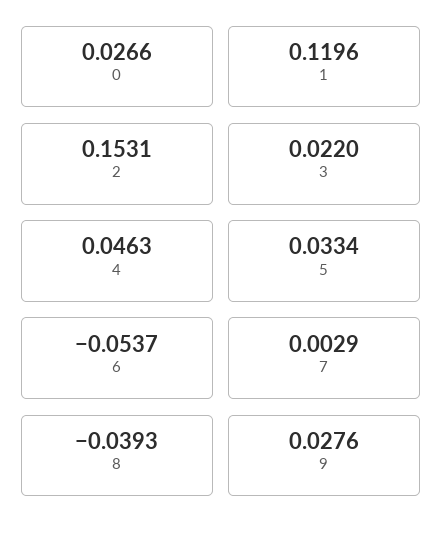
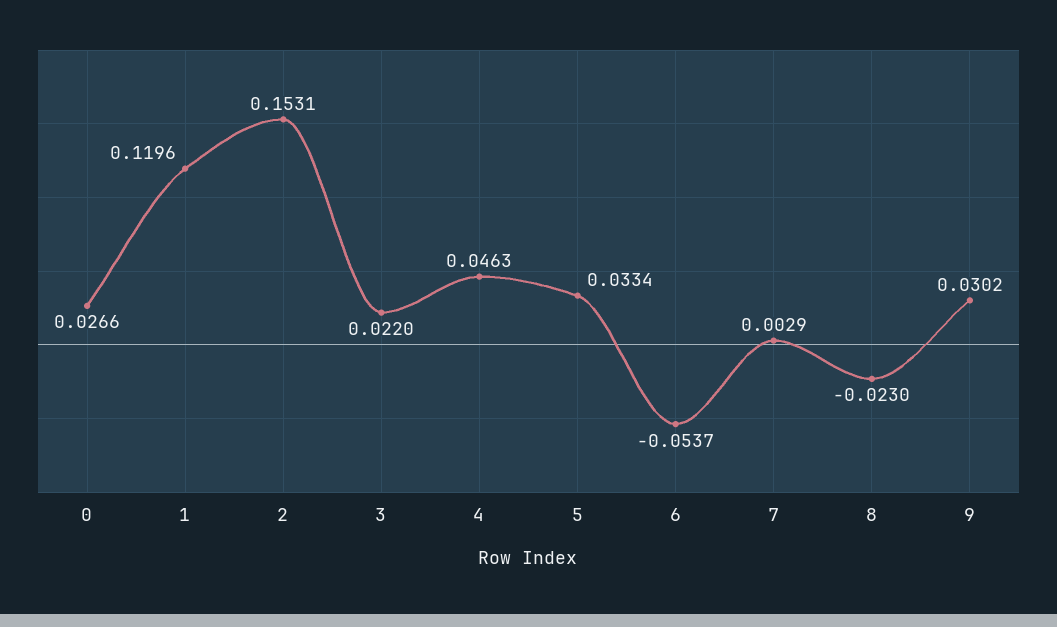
  {
    "0": 0.0266,
    "1": 0.1196,
    "2": 0.1531,
    "3": 0.022,
    "4": 0.0463,
    "5": 0.0334,
    "6": -0.0537,
    "7": 0.0029,
-   "8": -0.0393,
+   "8": -0.023,
-   "9": 0.0276
+   "9": 0.0302
  }

